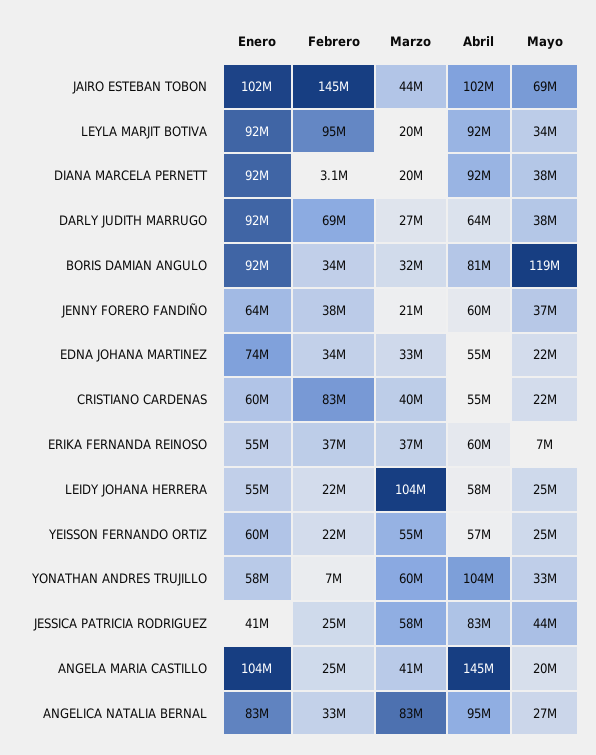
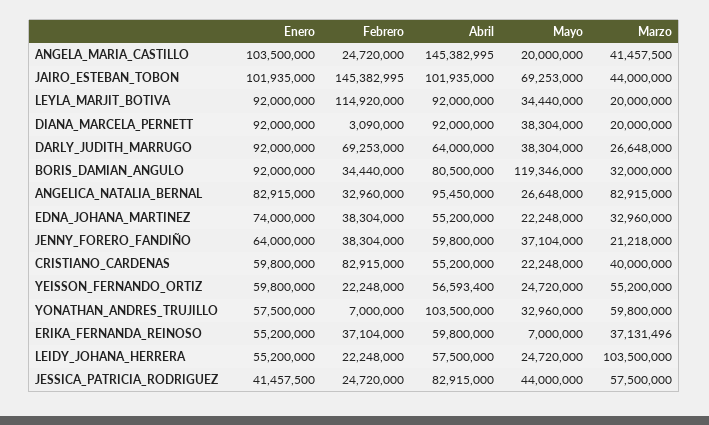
  {
    "Enero": {
      "JAIRO ESTEBAN TOBON": 101935000,
      "LEYLA MARJIT BOTIVA": 92000000,
      "DIANA MARCELA PERNETT": 92000000,
      "DARLY JUDITH MARRUGO": 92000000,
      "BORIS DAMIAN ANGULO": 92000000,
      "JENNY FORERO FANDIÑO": 64000000,
      "EDNA JOHANA MARTINEZ": 74000000,
      "CRISTIANO CARDENAS": 59800000,
      "ERIKA FERNANDA REINOSO": 55200000,
      "LEIDY JOHANA HERRERA": 55200000,
      "YEISSON FERNANDO ORTIZ": 59800000,
      "YONATHAN ANDRES TRUJILLO": 57500000,
      "JESSICA PATRICIA RODRIGUEZ": 41457500,
      "ANGELA MARIA CASTILLO": 103500000,
      "ANGELICA NATALIA BERNAL": 82915000
    },
    "Febrero": {
      "JAIRO ESTEBAN TOBON": 145382995,
-     "LEYLA MARJIT BOTIVA": 95000000,
+     "LEYLA MARJIT BOTIVA": 114920000,
      "DIANA MARCELA PERNETT": 3090000,
      "DARLY JUDITH MARRUGO": 69253000,
      "BORIS DAMIAN ANGULO": 34440000,
      "JENNY FORERO FANDIÑO": 38304000,
-     "EDNA JOHANA MARTINEZ": 34000000,
+     "EDNA JOHANA MARTINEZ": 38304000,
      "CRISTIANO CARDENAS": 82915000,
      "ERIKA FERNANDA REINOSO": 37104000,
      "LEIDY JOHANA HERRERA": 22248000,
      "YEISSON FERNANDO ORTIZ": 22248000,
      "YONATHAN ANDRES TRUJILLO": 7000000,
      "JESSICA PATRICIA RODRIGUEZ": 24720000,
      "ANGELA MARIA CASTILLO": 24720000,
      "ANGELICA NATALIA BERNAL": 32960000
    },
    "Marzo": {
      "JAIRO ESTEBAN TOBON": 44000000,
      "LEYLA MARJIT BOTIVA": 20000000,
      "DIANA MARCELA PERNETT": 20000000,
      "DARLY JUDITH MARRUGO": 26648000,
      "BORIS DAMIAN ANGULO": 32000000,
      "JENNY FORERO FANDIÑO": 21218000,
      "EDNA JOHANA MARTINEZ": 32960000,
      "CRISTIANO CARDENAS": 40000000,
      "ERIKA FERNANDA REINOSO": 37131496,
      "LEIDY JOHANA HERRERA": 103500000,
      "YEISSON FERNANDO ORTIZ": 55200000,
      "YONATHAN ANDRES TRUJILLO": 59800000,
      "JESSICA PATRICIA RODRIGUEZ": 57500000,
      "ANGELA MARIA CASTILLO": 41457500,
      "ANGELICA NATALIA BERNAL": 82915000
    },
    "Abril": {
      "JAIRO ESTEBAN TOBON": 101935000,
      "LEYLA MARJIT BOTIVA": 92000000,
      "DIANA MARCELA PERNETT": 92000000,
      "DARLY JUDITH MARRUGO": 64000000,
      "BORIS DAMIAN ANGULO": 80500000,
      "JENNY FORERO FANDIÑO": 59800000,
      "EDNA JOHANA MARTINEZ": 55200000,
      "CRISTIANO CARDENAS": 55200000,
      "ERIKA FERNANDA REINOSO": 59800000,
      "LEIDY JOHANA HERRERA": 57500000,
      "YEISSON FERNANDO ORTIZ": 56593400,
      "YONATHAN ANDRES TRUJILLO": 103500000,
      "JESSICA PATRICIA RODRIGUEZ": 82915000,
      "ANGELA MARIA CASTILLO": 145382995,
      "ANGELICA NATALIA BERNAL": 95450000
    },
    "Mayo": {
      "JAIRO ESTEBAN TOBON": 69253000,
      "LEYLA MARJIT BOTIVA": 34440000,
      "DIANA MARCELA PERNETT": 38304000,
      "DARLY JUDITH MARRUGO": 38304000,
      "BORIS DAMIAN ANGULO": 119346000,
      "JENNY FORERO FANDIÑO": 37104000,
      "EDNA JOHANA MARTINEZ": 22248000,
      "CRISTIANO CARDENAS": 22248000,
      "ERIKA FERNANDA REINOSO": 7000000,
      "LEIDY JOHANA HERRERA": 24720000,
      "YEISSON FERNANDO ORTIZ": 24720000,
      "YONATHAN ANDRES TRUJILLO": 32960000,
      "JESSICA PATRICIA RODRIGUEZ": 44000000,
      "ANGELA MARIA CASTILLO": 20000000,
      "ANGELICA NATALIA BERNAL": 26648000
    }
  }

